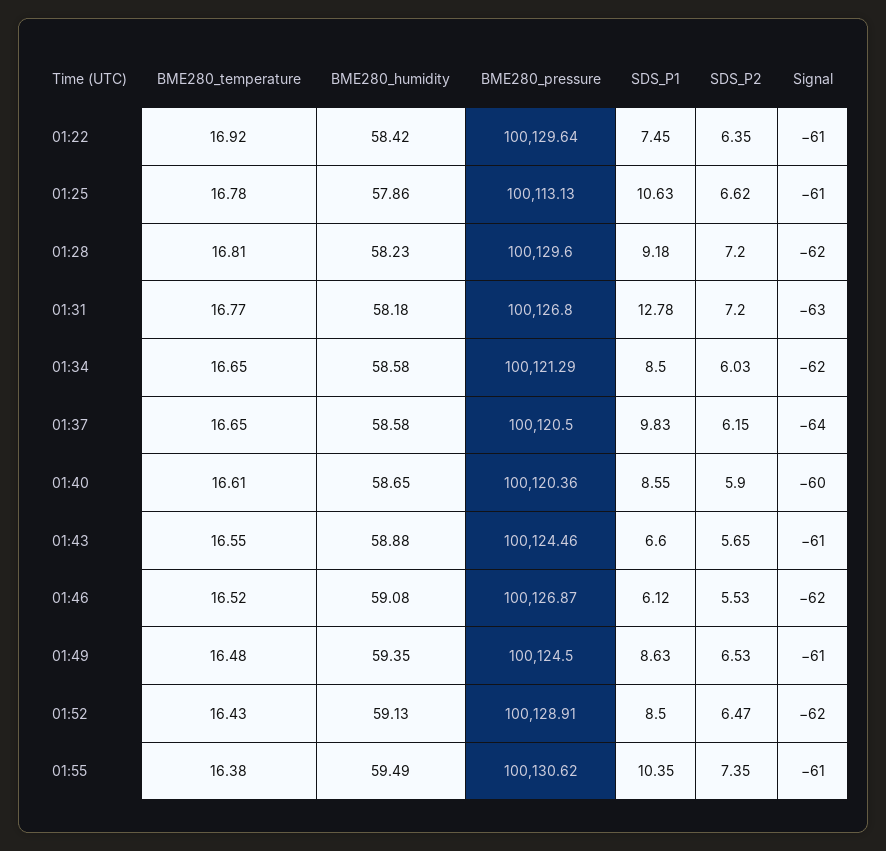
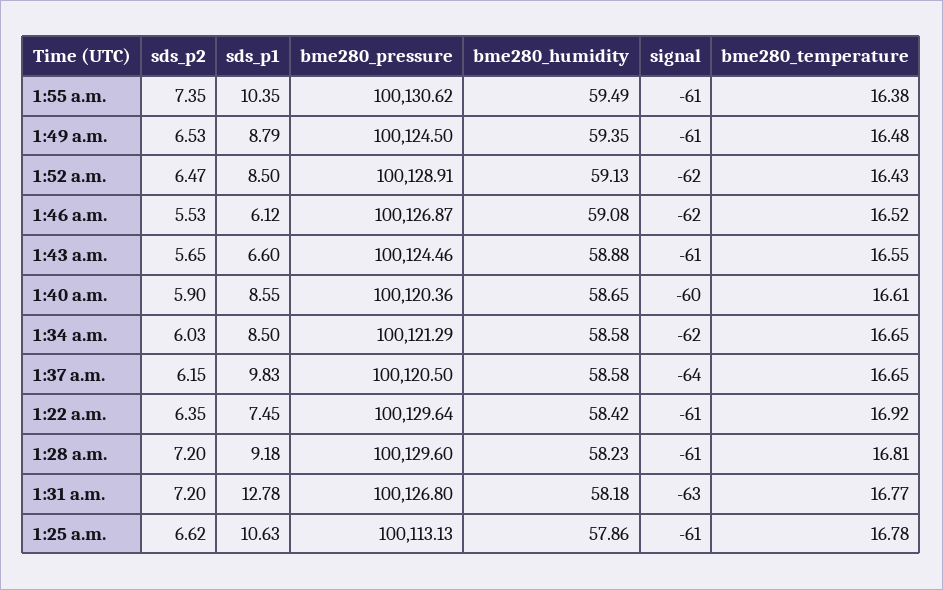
  {
    "BME280_temperature": {
      "01:22": 16.92,
      "01:25": 16.78,
      "01:28": 16.81,
      "01:31": 16.77,
      "01:34": 16.65,
      "01:37": 16.65,
      "01:40": 16.61,
      "01:43": 16.55,
      "01:46": 16.52,
      "01:49": 16.48,
      "01:52": 16.43,
      "01:55": 16.38
    },
    "BME280_humidity": {
      "01:22": 58.42,
      "01:25": 57.86,
      "01:28": 58.23,
      "01:31": 58.18,
      "01:34": 58.58,
      "01:37": 58.58,
      "01:40": 58.65,
      "01:43": 58.88,
      "01:46": 59.08,
      "01:49": 59.35,
      "01:52": 59.13,
      "01:55": 59.49
    },
    "BME280_pressure": {
      "01:22": 100129.64,
      "01:25": 100113.13,
      "01:28": 100129.6,
      "01:31": 100126.8,
      "01:34": 100121.29,
      "01:37": 100120.5,
      "01:40": 100120.36,
      "01:43": 100124.46,
      "01:46": 100126.87,
      "01:49": 100124.5,
      "01:52": 100128.91,
      "01:55": 100130.62
    },
    "SDS_P1": {
      "01:22": 7.45,
      "01:25": 10.63,
      "01:28": 9.18,
      "01:31": 12.78,
      "01:34": 8.5,
      "01:37": 9.83,
      "01:40": 8.55,
      "01:43": 6.6,
      "01:46": 6.12,
-     "01:49": 8.63,
+     "01:49": 8.79,
      "01:52": 8.5,
      "01:55": 10.35
    },
    "SDS_P2": {
      "01:22": 6.35,
      "01:25": 6.62,
      "01:28": 7.2,
      "01:31": 7.2,
      "01:34": 6.03,
      "01:37": 6.15,
      "01:40": 5.9,
      "01:43": 5.65,
      "01:46": 5.53,
      "01:49": 6.53,
      "01:52": 6.47,
      "01:55": 7.35
    },
    "Signal": {
      "01:22": -61,
      "01:25": -61,
-     "01:28": -62,
+     "01:28": -61,
      "01:31": -63,
      "01:34": -62,
      "01:37": -64,
      "01:40": -60,
      "01:43": -61,
      "01:46": -62,
      "01:49": -61,
      "01:52": -62,
      "01:55": -61
    }
  }

